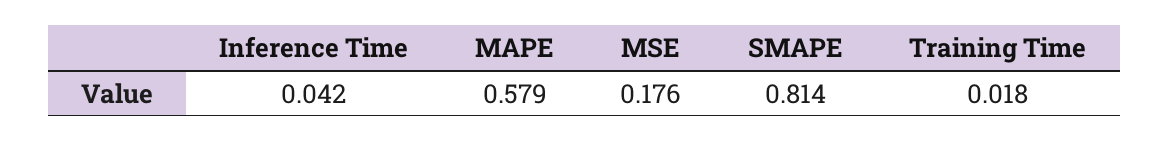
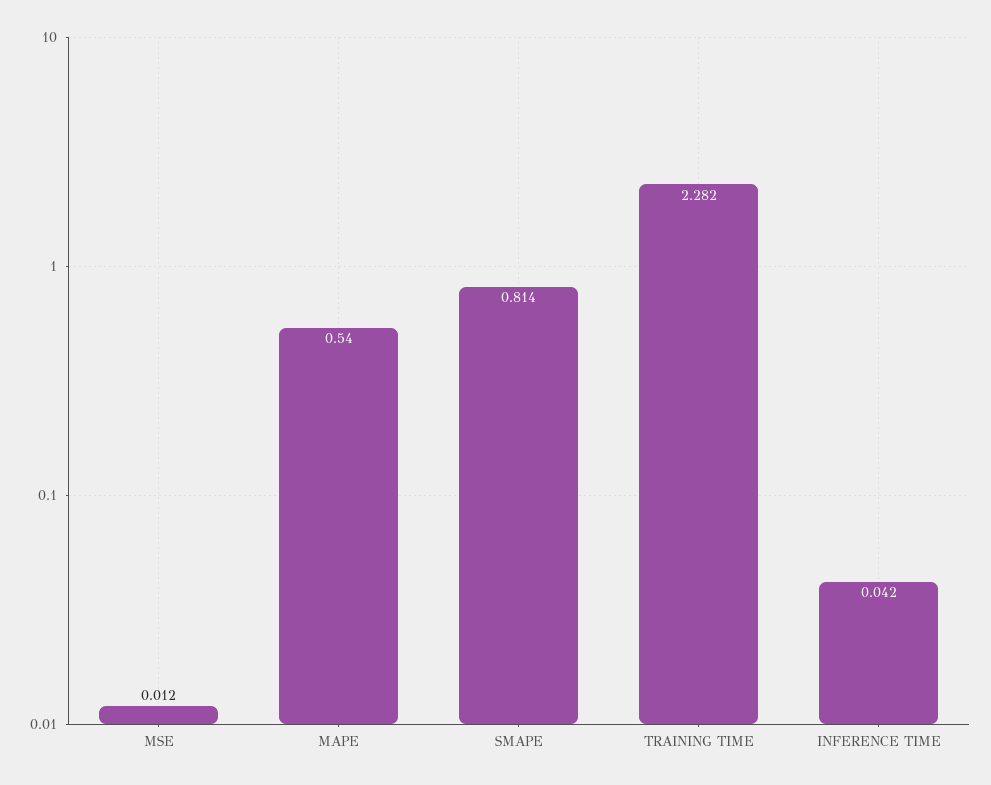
  {
    "Inference Time": 0.042,
-   "MAPE": 0.579,
+   "MAPE": 0.54,
-   "MSE": 0.176,
+   "MSE": 0.012,
    "SMAPE": 0.814,
-   "Training Time": 0.018
+   "Training Time": 2.282
  }

